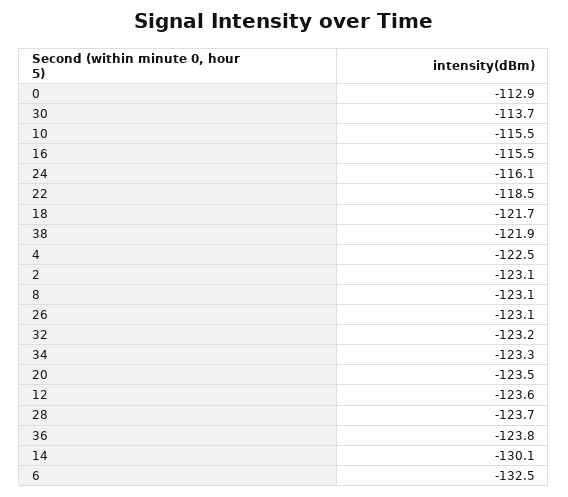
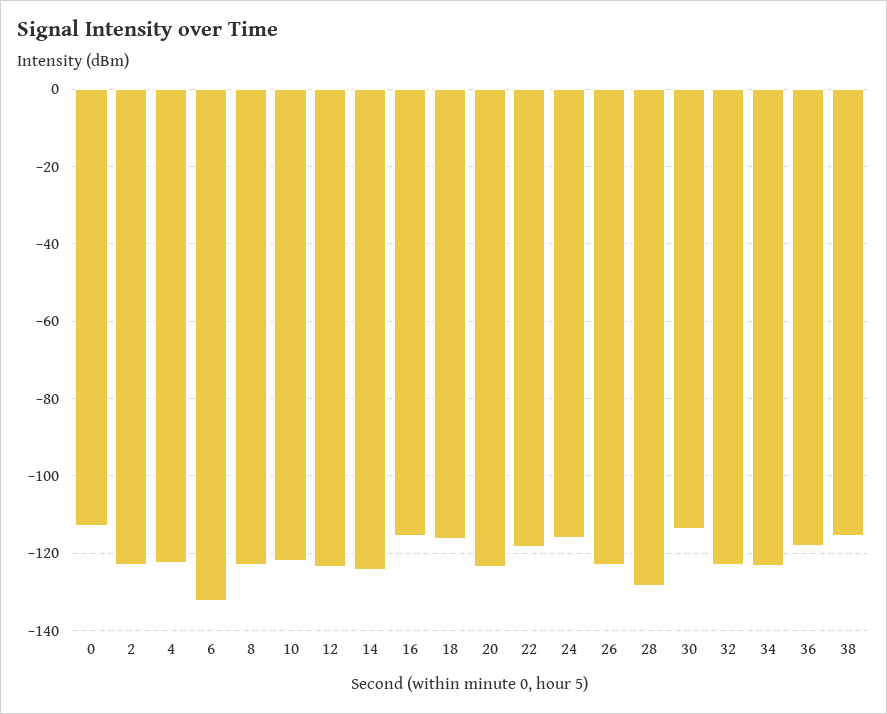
  {
    "0": -112.9,
    "30": -113.7,
-   "10": -115.5,
+   "10": -122,
    "16": -115.5,
    "24": -116.1,
    "22": -118.5,
-   "18": -121.7,
+   "18": -116,
-   "38": -121.9,
+   "38": -116,
    "4": -122.5,
    "2": -123.1,
    "8": -123.1,
    "26": -123.1,
    "32": -123.2,
    "34": -123.3,
    "20": -123.5,
    "12": -123.6,
-   "28": -123.7,
+   "28": -128,
-   "36": -123.8,
+   "36": -118,
-   "14": -130.1,
+   "14": -124,
    "6": -132.5
  }

